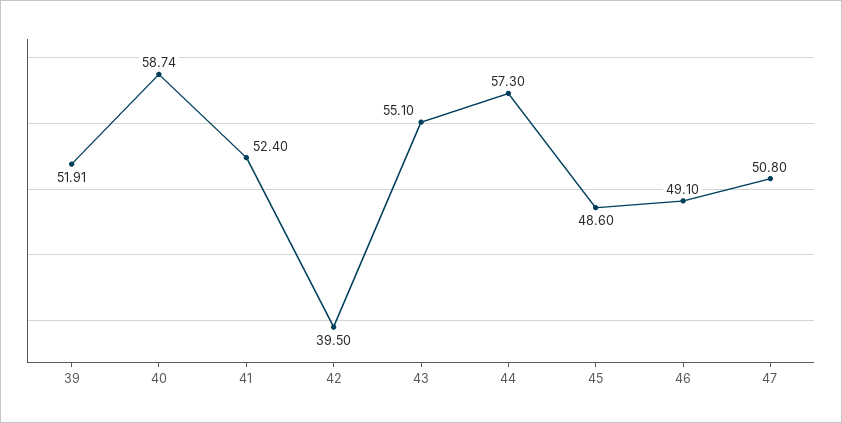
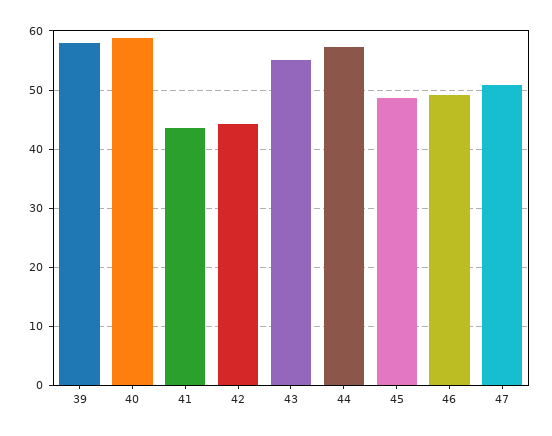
  {
-   "39": 51.91,
+   "39": 58,
    "40": 58.74,
-   "41": 52.4,
+   "41": 44,
-   "42": 39.5,
+   "42": 44,
    "43": 55.1,
    "44": 57.3,
    "45": 48.6,
    "46": 49.1,
    "47": 50.8
  }

